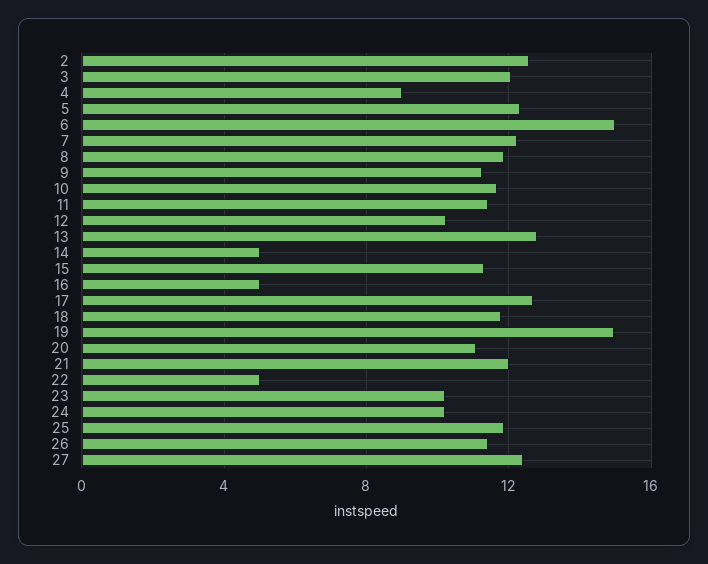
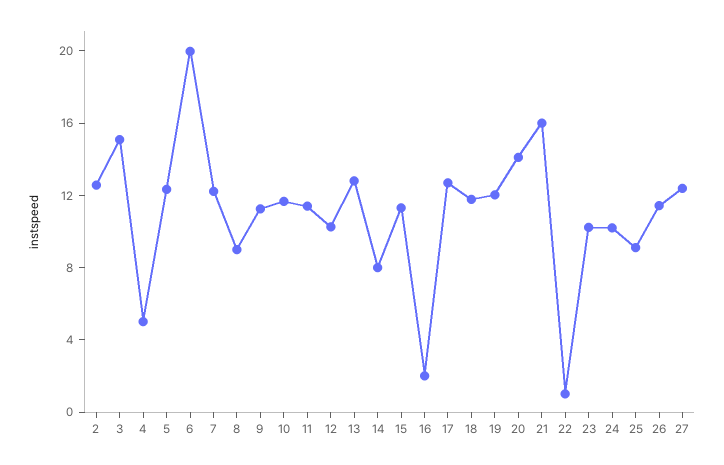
  {
    "2": 12.5,
-   "3": 12,
+   "3": 15,
-   "4": 9,
+   "4": 5,
    "5": 12.5,
-   "6": 15,
+   "6": 20,
    "7": 12,
-   "8": 12,
+   "8": 9,
    "9": 11.5,
    "10": 11.5,
    "11": 11.5,
    "12": 10.5,
    "13": 13,
-   "14": 5,
+   "14": 8,
    "15": 11.5,
-   "16": 5,
+   "16": 2,
    "17": 12.5,
    "18": 12,
-   "19": 15,
+   "19": 12,
-   "20": 11,
+   "20": 14,
-   "21": 12,
+   "21": 16,
-   "22": 5,
+   "22": 1,
    "23": 10,
    "24": 10,
-   "25": 12,
+   "25": 9,
    "26": 11.5,
    "27": 12.5
  }

